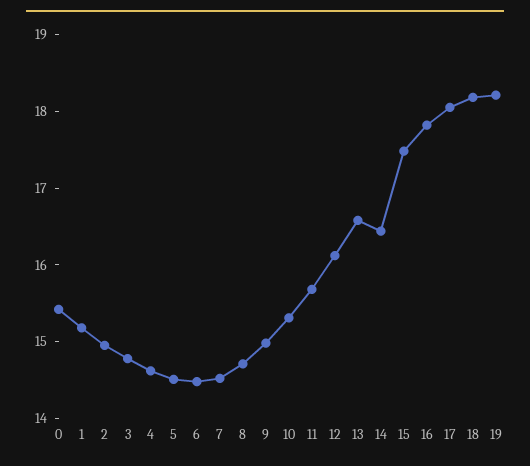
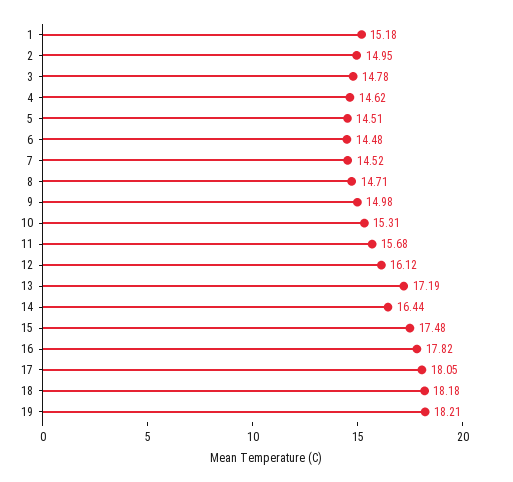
  {
-   "0": 15.4,
    "1": 15.18,
    "2": 14.95,
    "3": 14.78,
    "4": 14.62,
    "5": 14.51,
    "6": 14.48,
    "7": 14.52,
    "8": 14.71,
    "9": 14.98,
    "10": 15.31,
    "11": 15.68,
    "12": 16.12,
-   "13": 16.6,
+   "13": 17.19,
    "14": 16.44,
    "15": 17.48,
    "16": 17.82,
    "17": 18.05,
    "18": 18.18,
    "19": 18.21
  }

